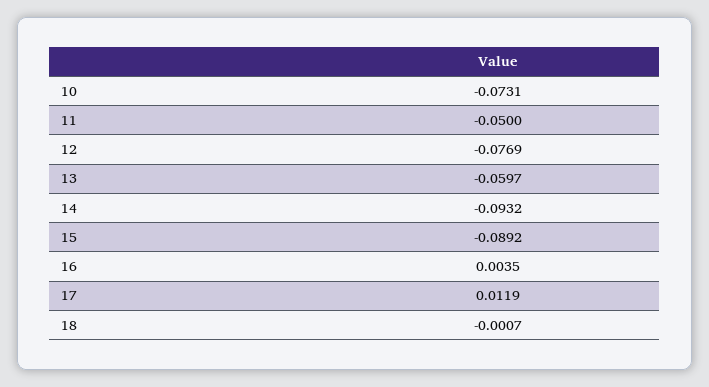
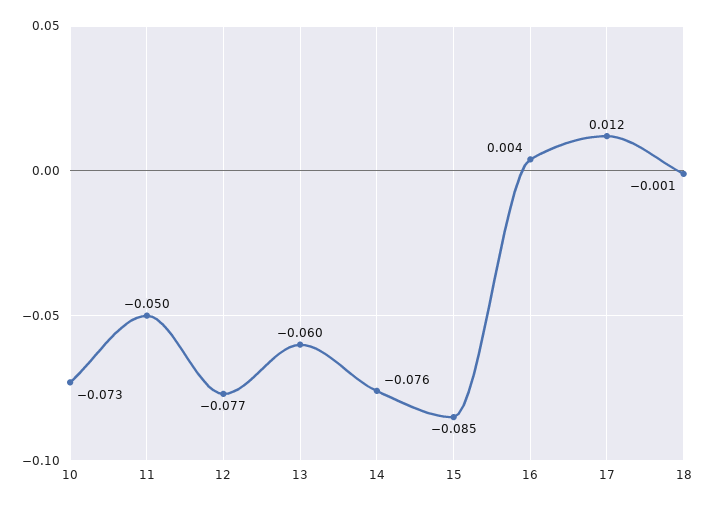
  {
    "10": -0.0731,
    "11": -0.05,
    "12": -0.0769,
    "13": -0.0597,
-   "14": -0.0932,
+   "14": -0.076,
-   "15": -0.0892,
+   "15": -0.085,
    "16": 0.0035,
    "17": 0.0119,
    "18": -0.0007
  }

